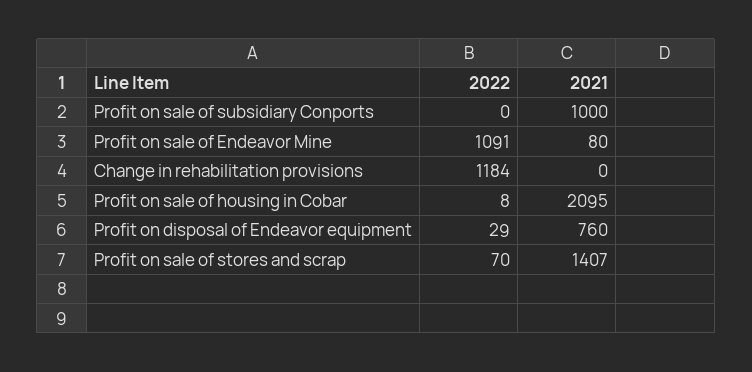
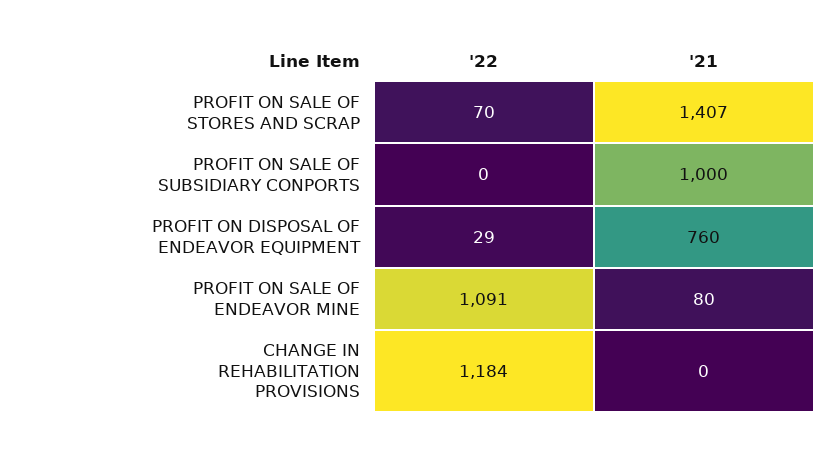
  {
    "2022": {
      "Profit on sale of subsidiary Conports": 0,
      "Profit on sale of Endeavor Mine": 1091,
      "Change in rehabilitation provisions": 1184,
-     "Profit on sale of housing in Cobar": 8,
      "Profit on disposal of Endeavor equipment": 29,
      "Profit on sale of stores and scrap": 70
    },
    "2021": {
      "Profit on sale of subsidiary Conports": 1000,
      "Profit on sale of Endeavor Mine": 80,
      "Change in rehabilitation provisions": 0,
-     "Profit on sale of housing in Cobar": 2095,
      "Profit on disposal of Endeavor equipment": 760,
      "Profit on sale of stores and scrap": 1407
    }
  }

